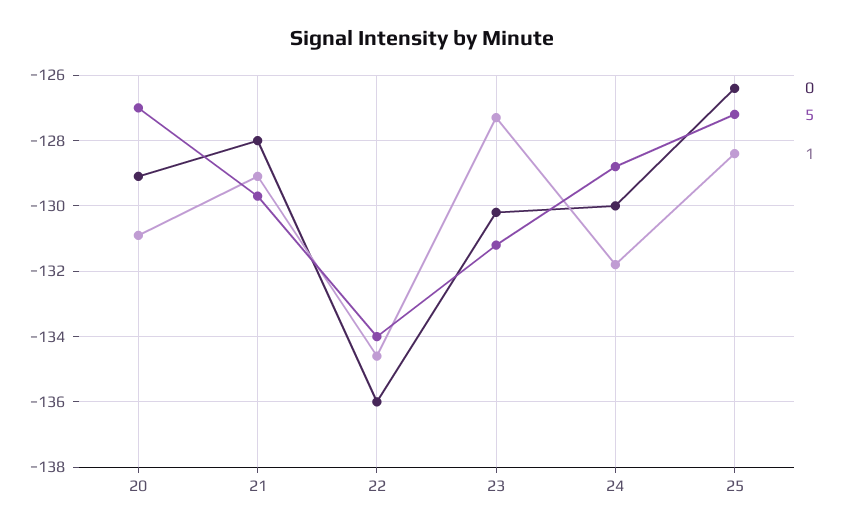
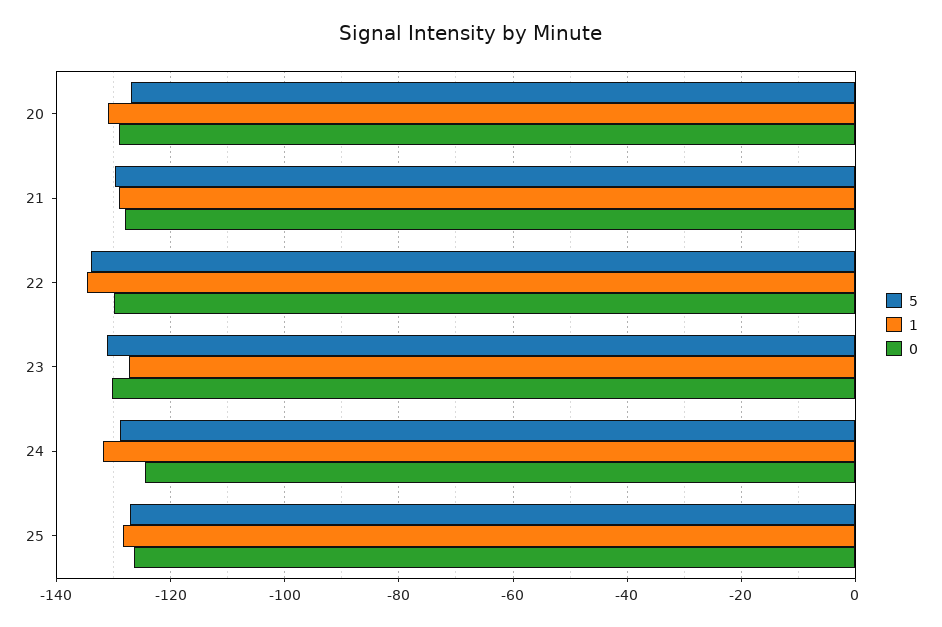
  {
    "0": {
      "20": -129,
      "21": -128,
-     "22": -136,
+     "22": -130,
      "23": -130,
-     "24": -130,
+     "24": -124,
      "25": -126.5
    },
    "5": {
      "20": -127,
      "21": -129.5,
      "22": -134,
      "23": -131,
      "24": -129,
      "25": -127
    },
    "1": {
      "20": -131,
      "21": -129,
      "22": -134.5,
      "23": -127.5,
      "24": -132,
      "25": -128.5
    }
  }

